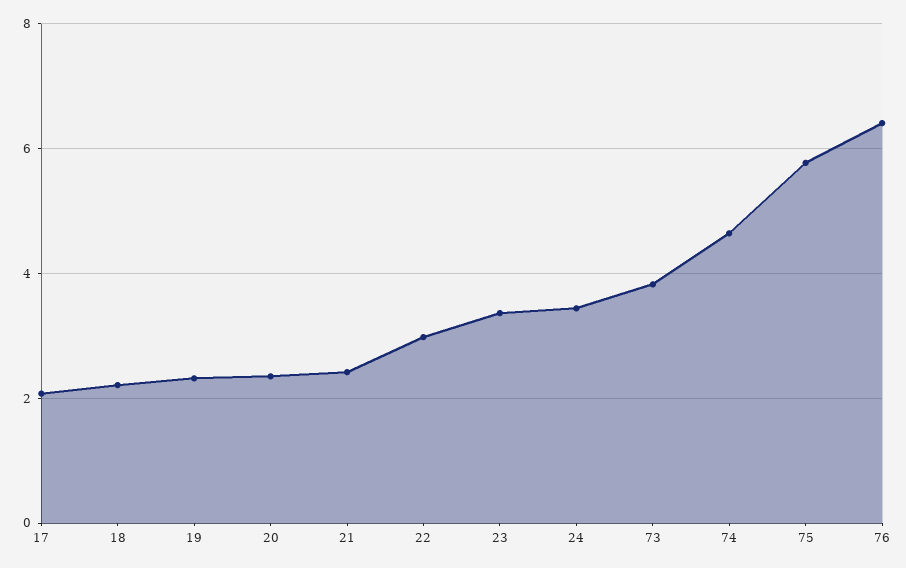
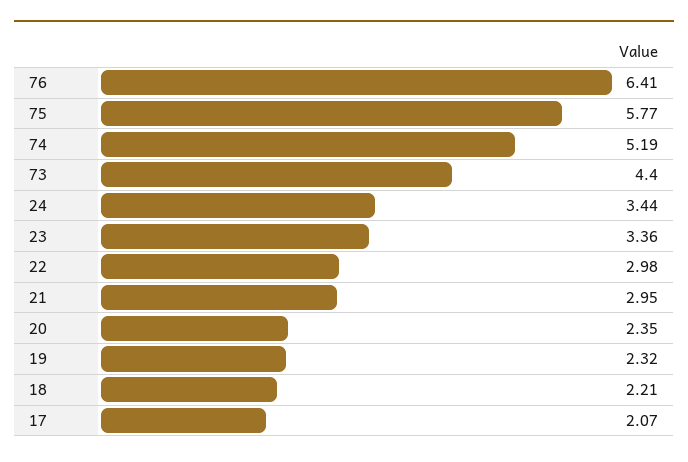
  {
    "17": 2.07,
    "18": 2.21,
    "19": 2.32,
    "20": 2.35,
-   "21": 2.4,
+   "21": 2.95,
    "22": 2.98,
    "23": 3.36,
    "24": 3.44,
-   "73": 3.8,
+   "73": 4.4,
-   "74": 4.6,
+   "74": 5.19,
    "75": 5.77,
    "76": 6.41
  }

